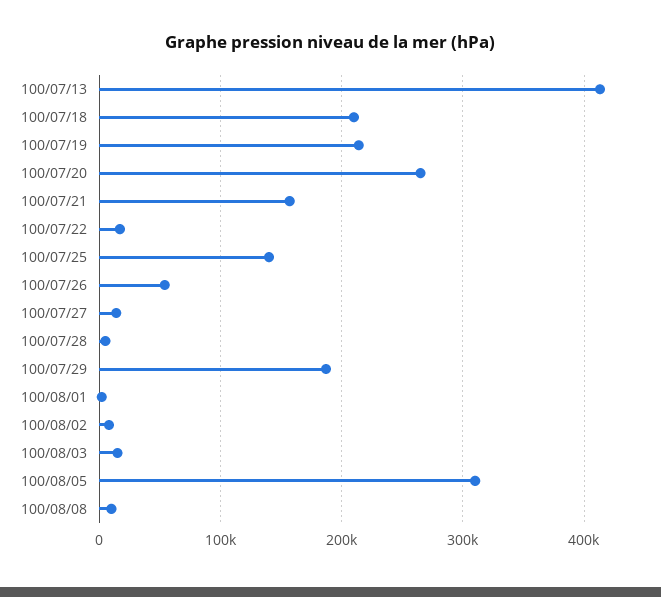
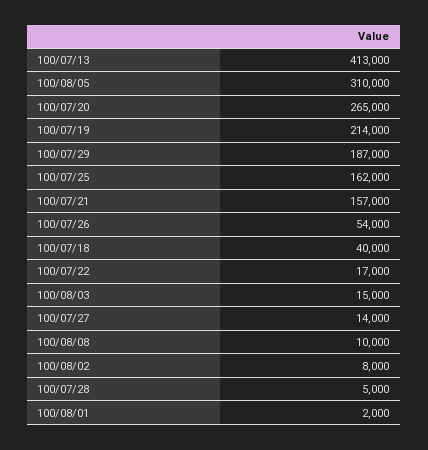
  {
    "100/07/13": 413000,
-   "100/07/18": 210000,
+   "100/07/18": 40000,
    "100/07/19": 214000,
    "100/07/20": 265000,
    "100/07/21": 157000,
    "100/07/22": 17000,
-   "100/07/25": 140000,
+   "100/07/25": 162000,
    "100/07/26": 54000,
    "100/07/27": 14000,
    "100/07/28": 5000,
    "100/07/29": 187000,
    "100/08/01": 2000,
    "100/08/02": 8000,
    "100/08/03": 15000,
    "100/08/05": 310000,
    "100/08/08": 10000
  }

